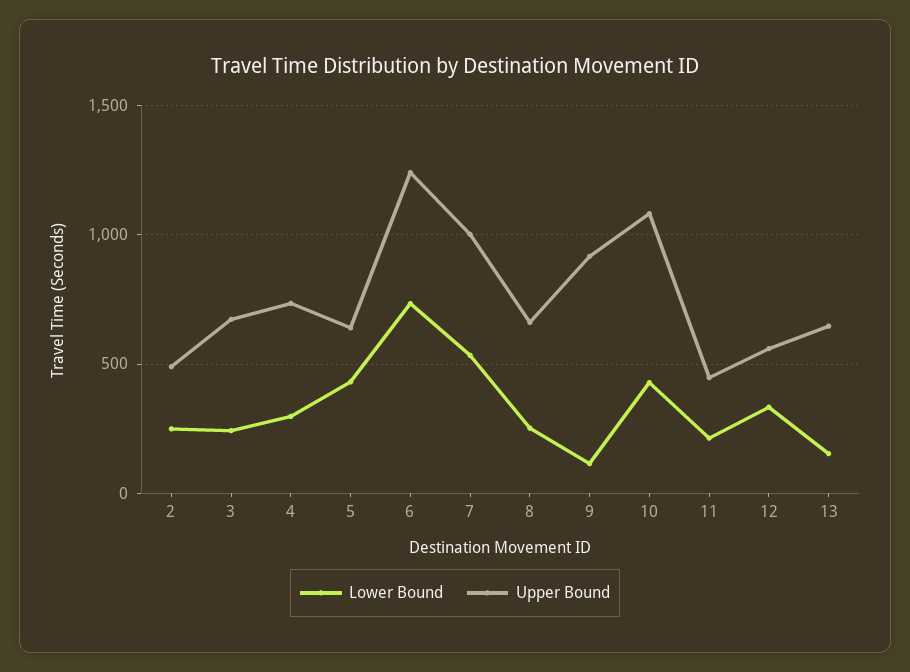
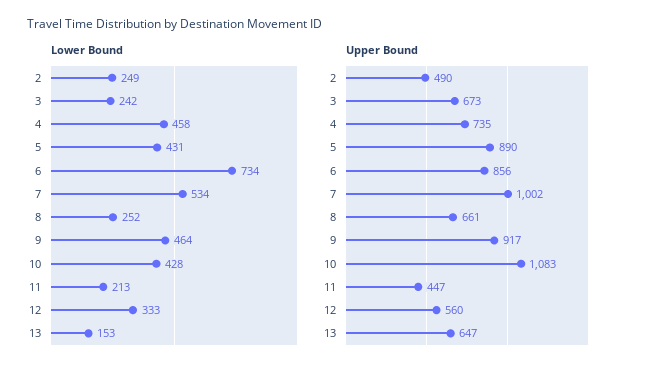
  {
    "Lower Bound": {
      "2": 249,
      "3": 242,
-     "4": 300,
+     "4": 458,
      "5": 431,
      "6": 734,
      "7": 534,
      "8": 252,
-     "9": 100,
+     "9": 464,
      "10": 428,
      "11": 213,
      "12": 333,
      "13": 153
    },
    "Upper Bound": {
      "2": 490,
      "3": 673,
      "4": 735,
-     "5": 650,
+     "5": 890,
-     "6": 1250,
+     "6": 856,
      "7": 1002,
      "8": 661,
      "9": 917,
      "10": 1083,
      "11": 447,
      "12": 560,
      "13": 647
    }
  }

